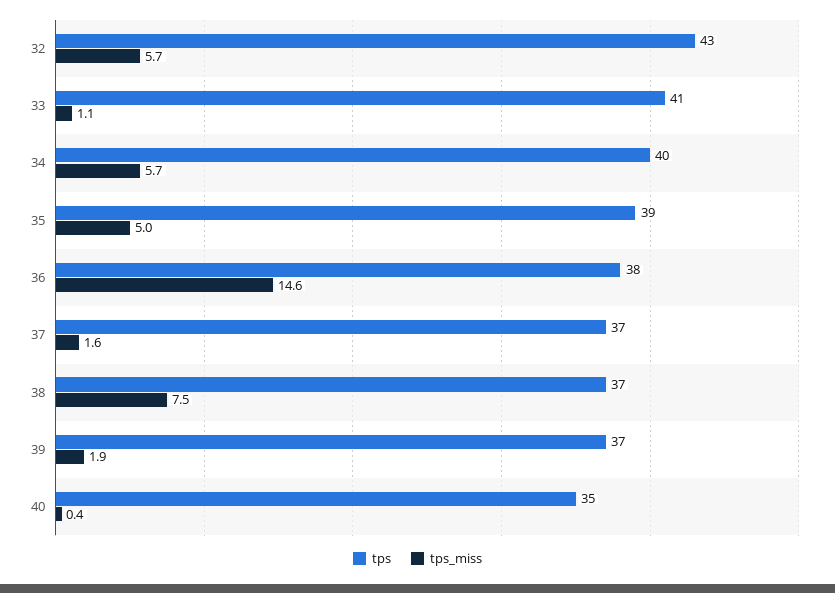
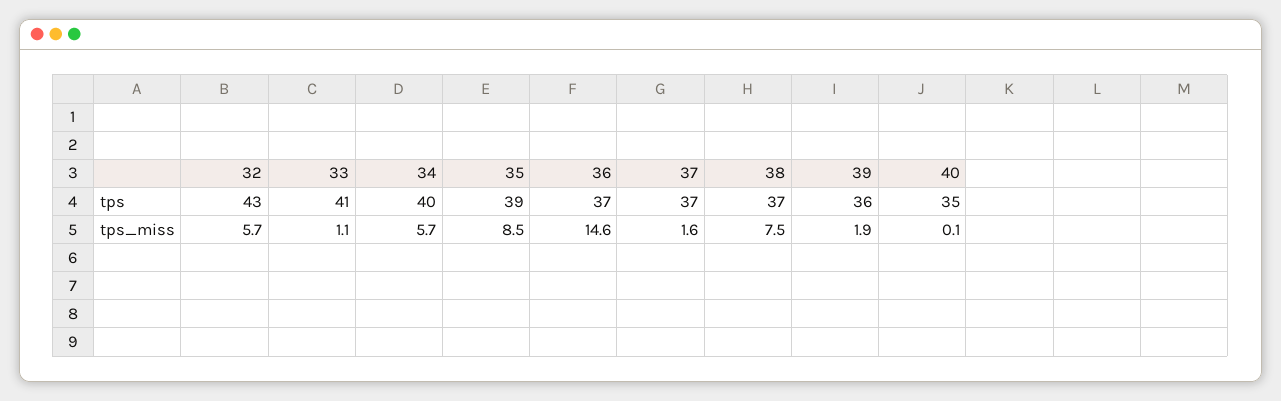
  {
    "tps": {
      "32": 43,
      "33": 41,
      "34": 40,
      "35": 39,
-     "36": 38,
+     "36": 37,
      "37": 37,
      "38": 37,
-     "39": 37,
+     "39": 36,
      "40": 35
    },
    "tps_miss": {
      "32": 5.7,
      "33": 1.1,
      "34": 5.7,
-     "35": 5,
+     "35": 8.5,
      "36": 14.6,
      "37": 1.6,
      "38": 7.5,
      "39": 1.9,
-     "40": 0.4
+     "40": 0.1
    }
  }

